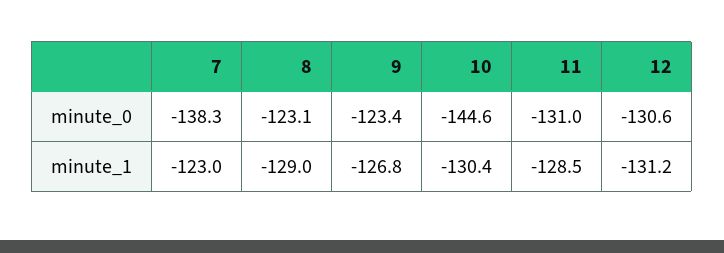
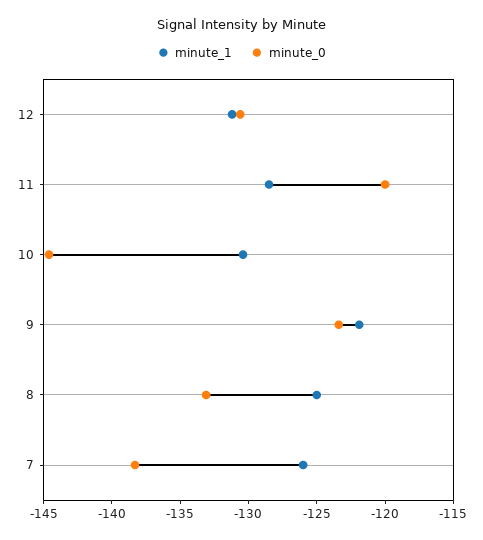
  {
    "minute_0": {
      "7": -138.3,
-     "8": -123.1,
+     "8": -133,
      "9": -123.4,
      "10": -144.6,
-     "11": -131,
+     "11": -120,
      "12": -130.6
    },
    "minute_1": {
-     "7": -123,
+     "7": -126,
-     "8": -129,
+     "8": -125,
-     "9": -126.8,
+     "9": -122,
      "10": -130.4,
      "11": -128.5,
      "12": -131.2
    }
  }

